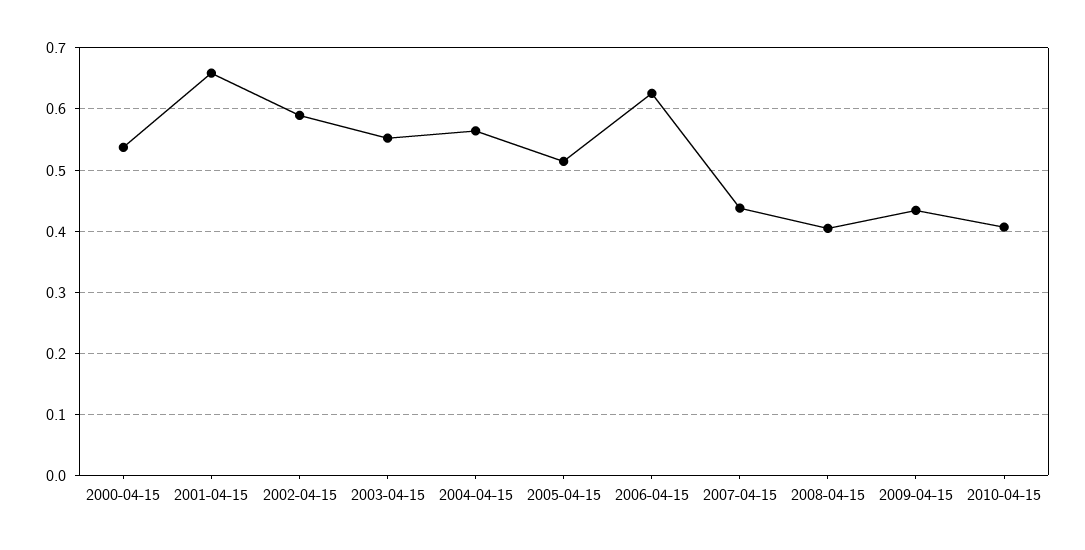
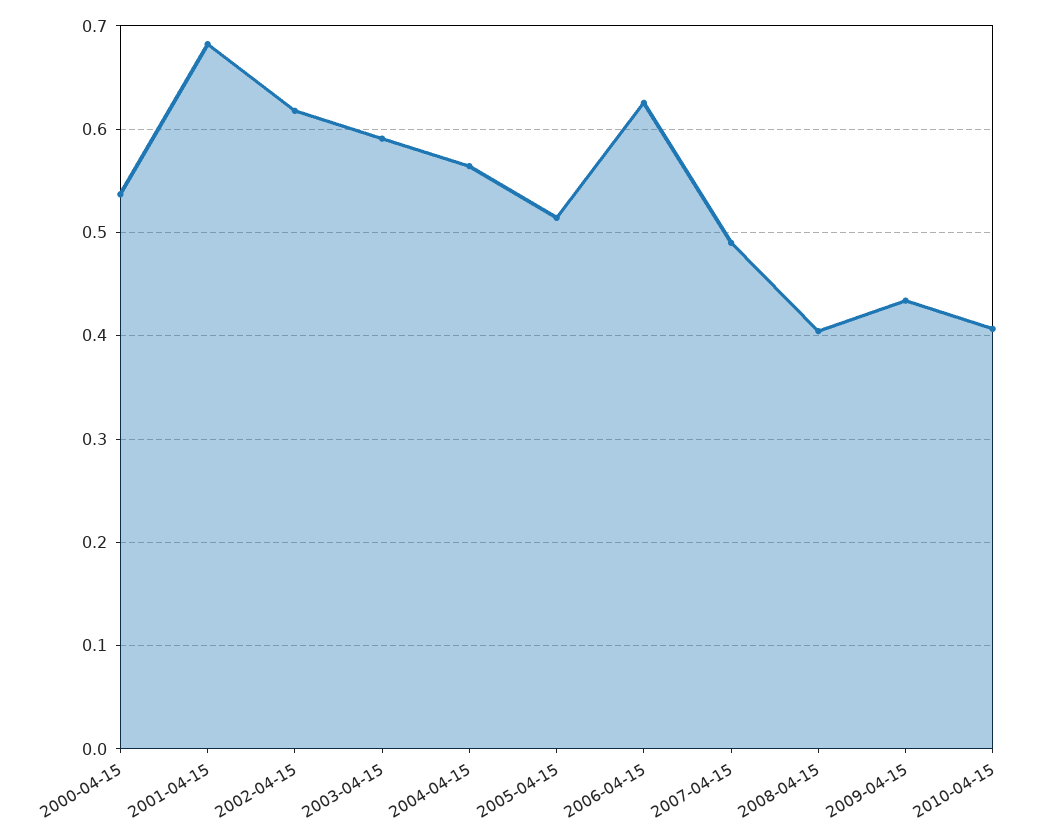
  {
    "2000-04-15": 0.54,
-   "2001-04-15": 0.66,
+   "2001-04-15": 0.68,
-   "2002-04-15": 0.59,
+   "2002-04-15": 0.62,
-   "2003-04-15": 0.55,
+   "2003-04-15": 0.59,
    "2004-04-15": 0.56,
    "2005-04-15": 0.51,
    "2006-04-15": 0.63,
-   "2007-04-15": 0.44,
+   "2007-04-15": 0.49,
    "2008-04-15": 0.4,
    "2009-04-15": 0.43,
    "2010-04-15": 0.41
  }

